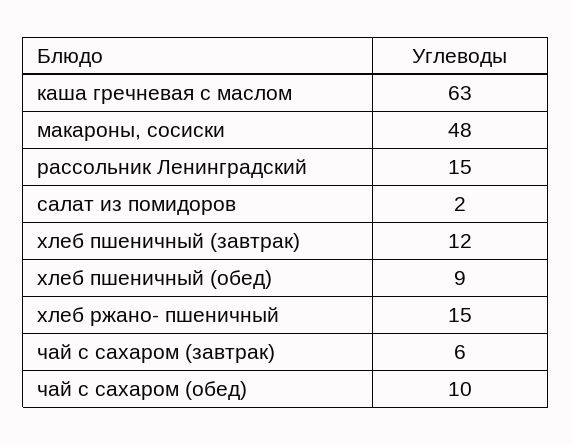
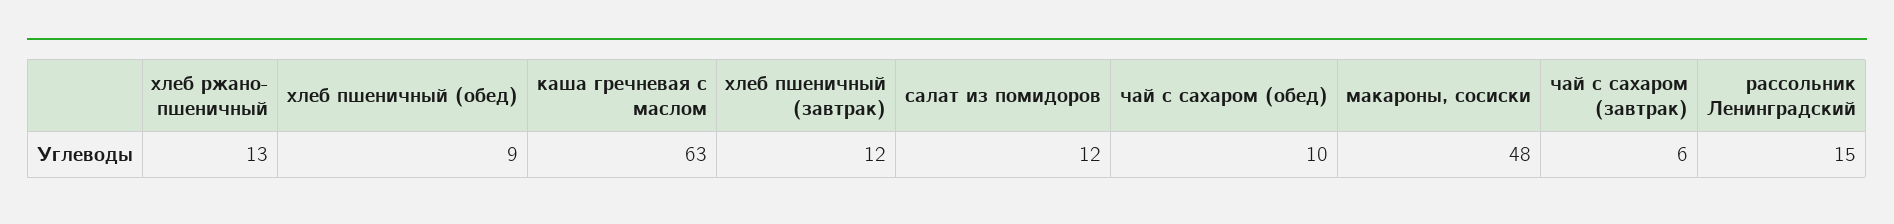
  {
    "каша гречневая с маслом": 63,
    "макароны, сосиски": 48,
    "рассольник Ленинградский": 15,
-   "салат из помидоров": 2,
+   "салат из помидоров": 12,
    "хлеб пшеничный (завтрак)": 12,
    "хлеб пшеничный (обед)": 9,
-   "хлеб ржано- пшеничный": 15,
+   "хлеб ржано- пшеничный": 13,
    "чай с сахаром (завтрак)": 6,
    "чай с сахаром (обед)": 10
  }

